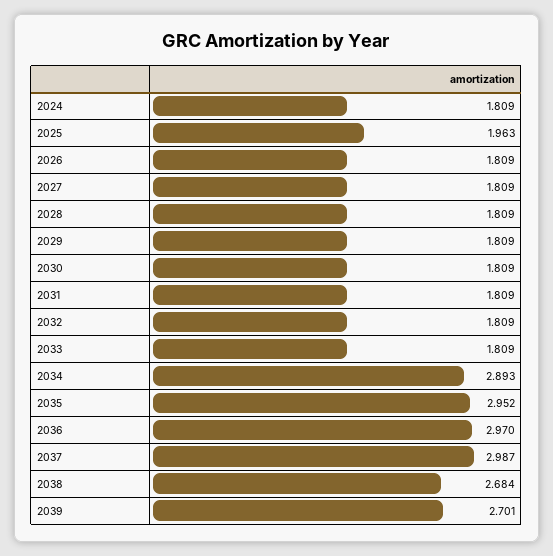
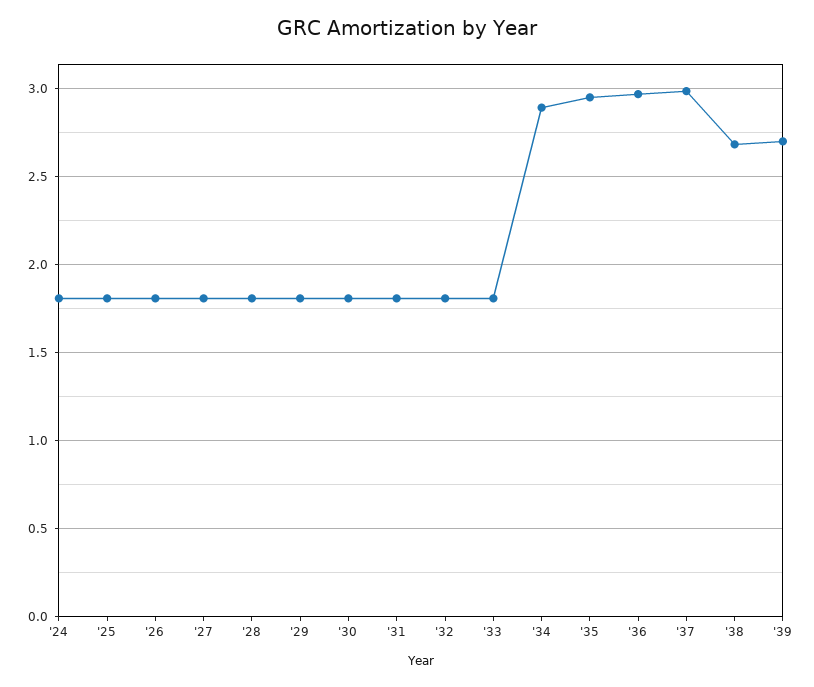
  {
    "2024": 1.809,
-   "2025": 1.963,
+   "2025": 1.8,
    "2026": 1.809,
    "2027": 1.809,
    "2028": 1.809,
    "2029": 1.809,
    "2030": 1.809,
    "2031": 1.809,
    "2032": 1.809,
    "2033": 1.809,
    "2034": 2.893,
    "2035": 2.952,
    "2036": 2.97,
    "2037": 2.987,
    "2038": 2.684,
    "2039": 2.701
  }

